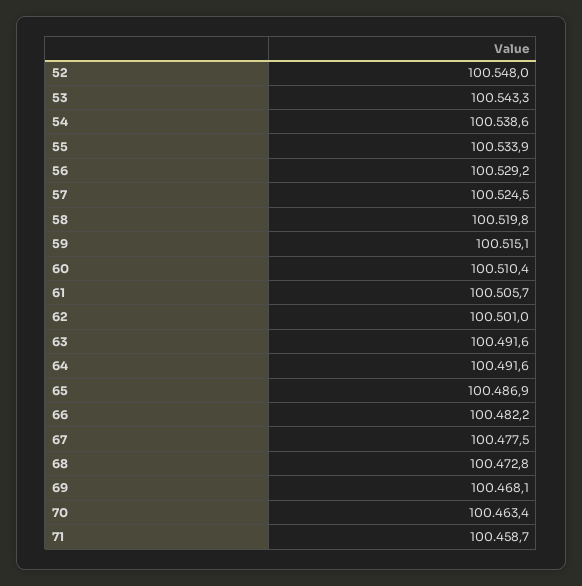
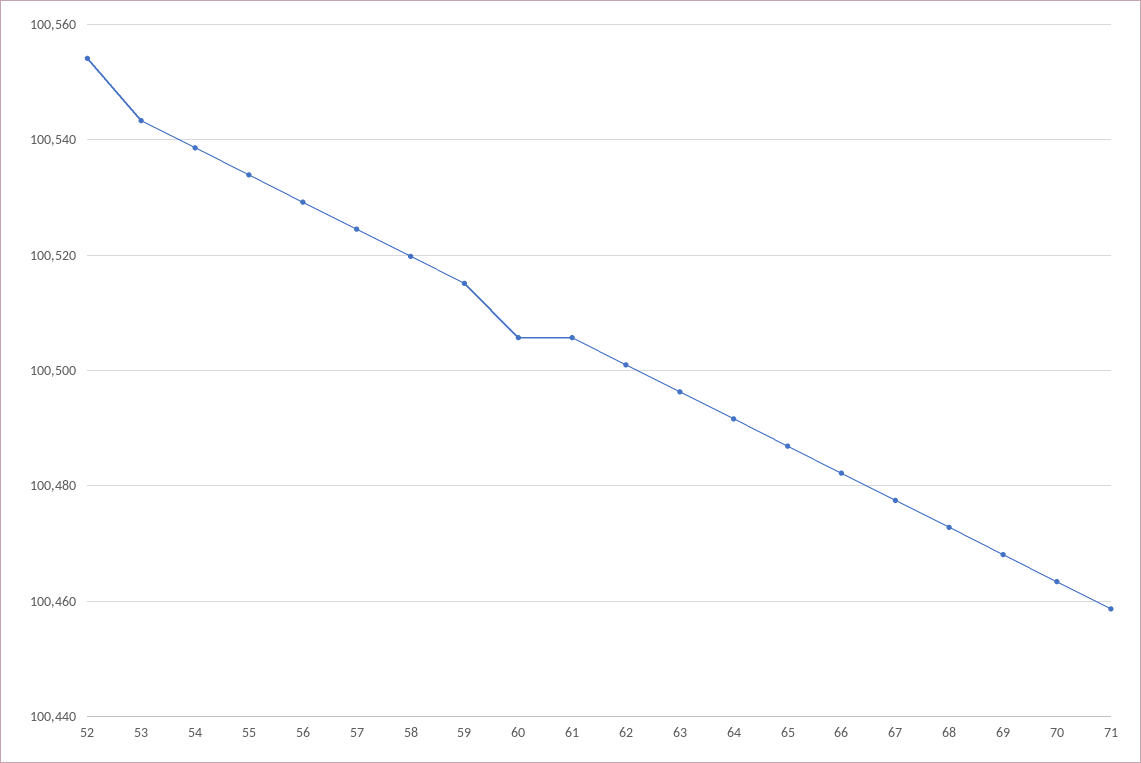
  {
-   "52": 100548,
+   "52": 100554,
    "53": 100543.3,
    "54": 100538.6,
    "55": 100533.9,
    "56": 100529.2,
    "57": 100524.5,
    "58": 100519.8,
    "59": 100515.1,
-   "60": 100510.4,
+   "60": 100506,
    "61": 100505.7,
    "62": 100501,
-   "63": 100491.6,
+   "63": 100496,
    "64": 100491.6,
    "65": 100486.9,
    "66": 100482.2,
    "67": 100477.5,
    "68": 100472.8,
    "69": 100468.1,
    "70": 100463.4,
    "71": 100458.7
  }

